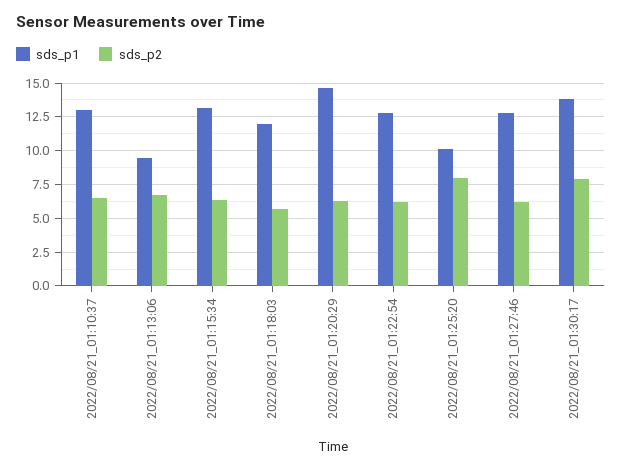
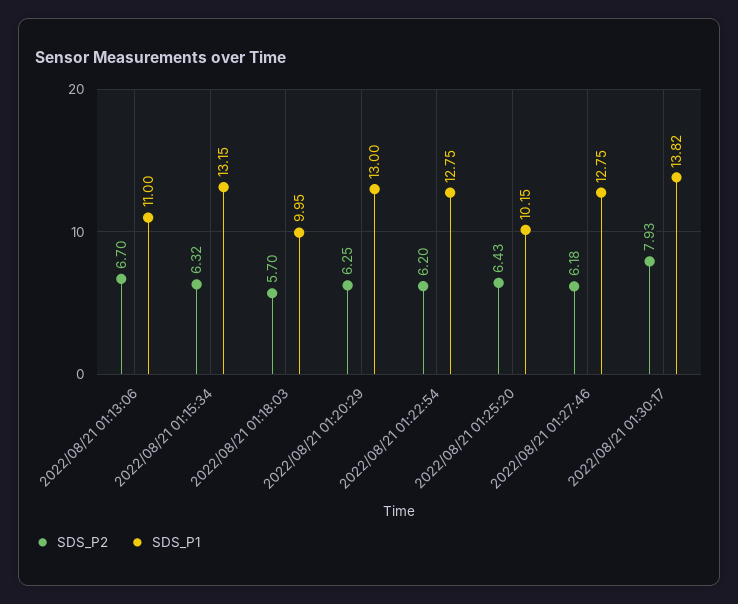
  {
    "sds_p1": {
-     "2022/08/21_01:10:37": 13,
-     "2022/08/21_01:13:06": 9.5,
+     "2022/08/21_01:13:06": 11,
      "2022/08/21_01:15:34": 13.15,
-     "2022/08/21_01:18:03": 12,
+     "2022/08/21_01:18:03": 9.95,
-     "2022/08/21_01:20:29": 14.5,
+     "2022/08/21_01:20:29": 13,
      "2022/08/21_01:22:54": 12.75,
      "2022/08/21_01:25:20": 10.15,
      "2022/08/21_01:27:46": 12.75,
      "2022/08/21_01:30:17": 13.82
    },
    "sds_p2": {
-     "2022/08/21_01:10:37": 6.5,
      "2022/08/21_01:13:06": 6.7,
      "2022/08/21_01:15:34": 6.32,
      "2022/08/21_01:18:03": 5.7,
      "2022/08/21_01:20:29": 6.25,
      "2022/08/21_01:22:54": 6.2,
-     "2022/08/21_01:25:20": 8,
+     "2022/08/21_01:25:20": 6.43,
      "2022/08/21_01:27:46": 6.18,
      "2022/08/21_01:30:17": 7.93
    }
  }

